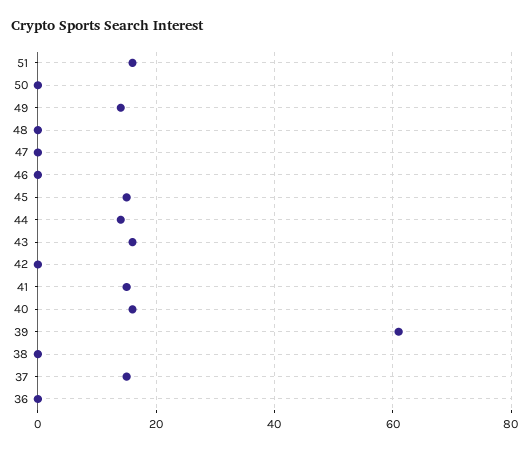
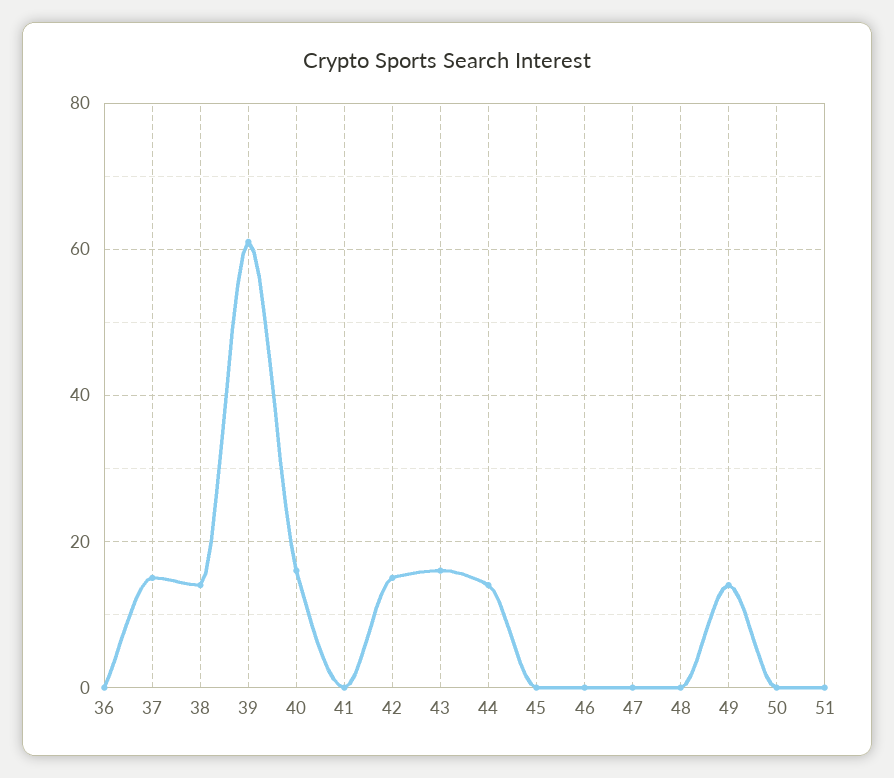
  {
-   "51": 15,
+   "51": 0,
    "50": 0,
    "49": 15,
    "48": 0,
    "47": 0,
    "46": 0,
-   "45": 15,
+   "45": 0,
    "44": 15,
    "43": 15,
-   "42": 0,
+   "42": 15,
-   "41": 15,
+   "41": 0,
    "40": 15,
    "39": 60,
-   "38": 0,
+   "38": 15,
    "37": 15,
    "36": 0
  }

